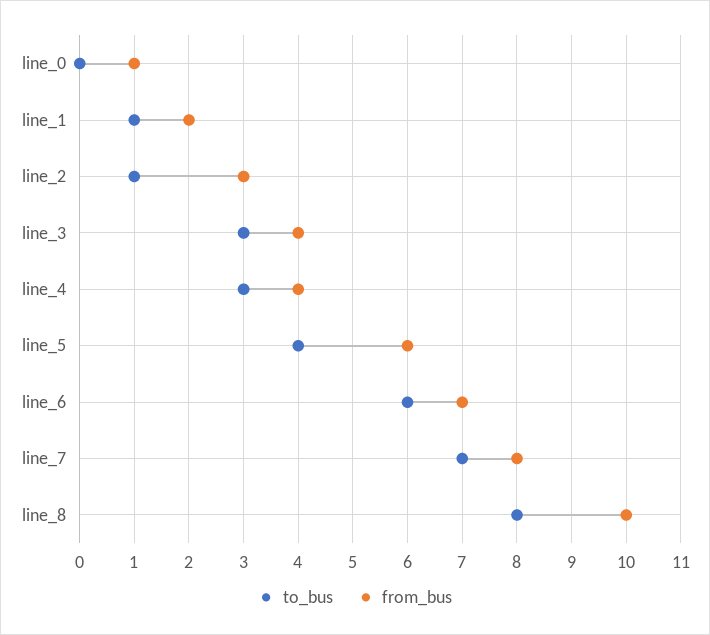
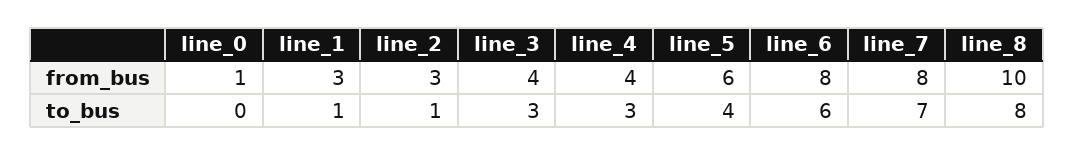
  {
    "to_bus": {
      "line_0": 0,
      "line_1": 1,
      "line_2": 1,
      "line_3": 3,
      "line_4": 3,
      "line_5": 4,
      "line_6": 6,
      "line_7": 7,
      "line_8": 8
    },
    "from_bus": {
      "line_0": 1,
-     "line_1": 2,
+     "line_1": 3,
      "line_2": 3,
      "line_3": 4,
      "line_4": 4,
      "line_5": 6,
-     "line_6": 7,
+     "line_6": 8,
      "line_7": 8,
      "line_8": 10
    }
  }

